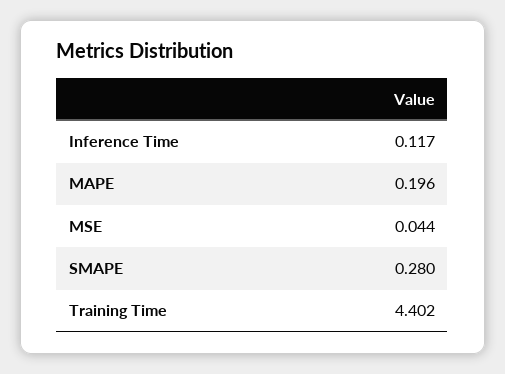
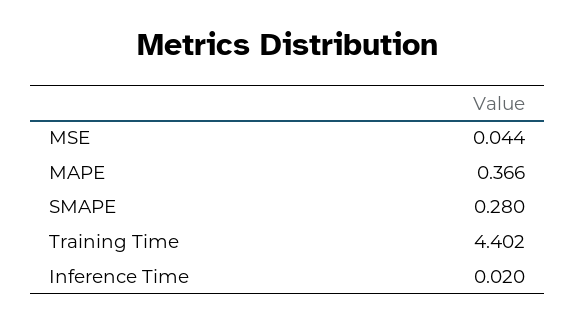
  {
-   "Inference Time": 0.117,
+   "Inference Time": 0.02,
-   "MAPE": 0.196,
+   "MAPE": 0.366,
    "MSE": 0.044,
    "SMAPE": 0.28,
    "Training Time": 4.402
  }

